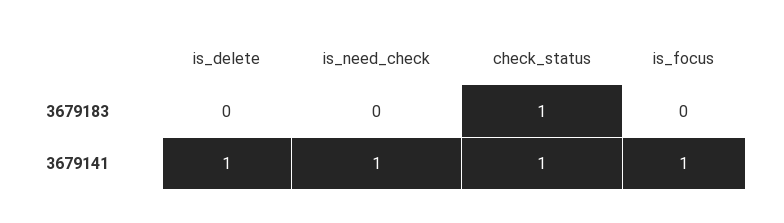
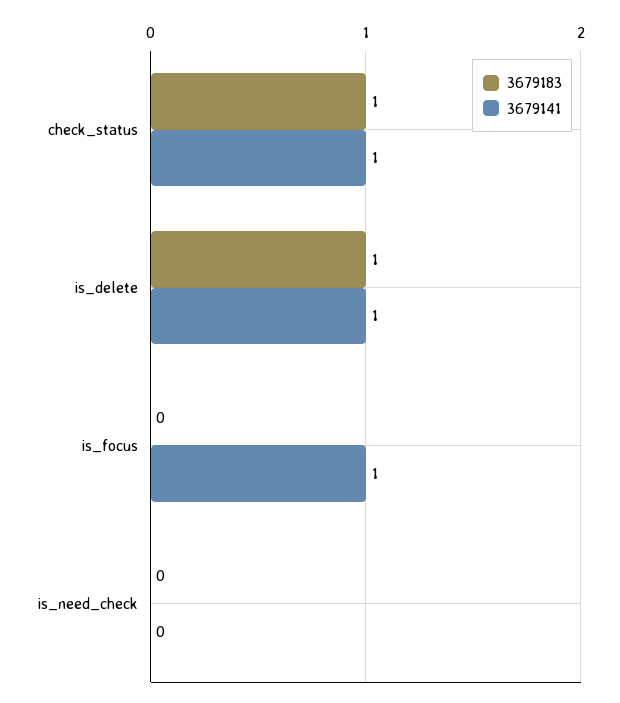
  {
    "3679183": {
-     "is_delete": 0,
+     "is_delete": 1,
      "is_need_check": 0,
      "check_status": 1,
      "is_focus": 0
    },
    "3679141": {
      "is_delete": 1,
-     "is_need_check": 1,
+     "is_need_check": 0,
      "check_status": 1,
      "is_focus": 1
    }
  }

